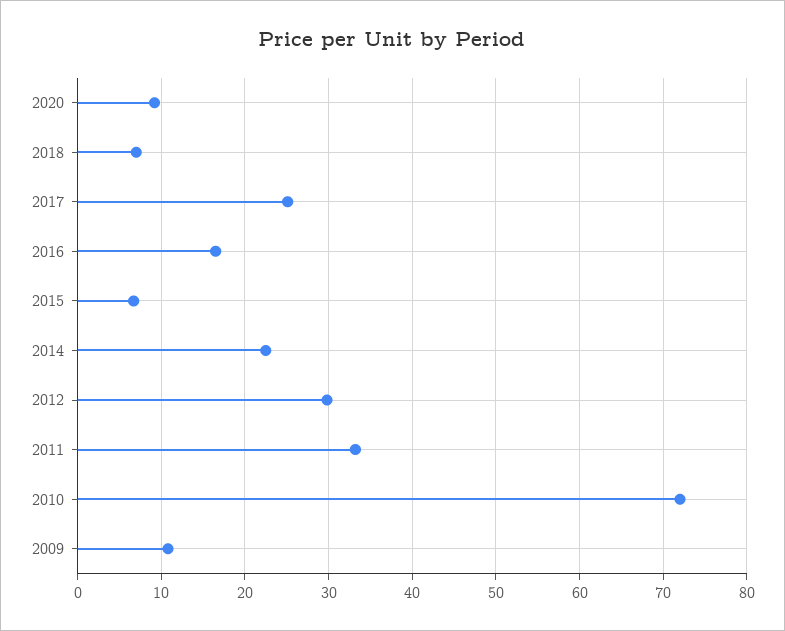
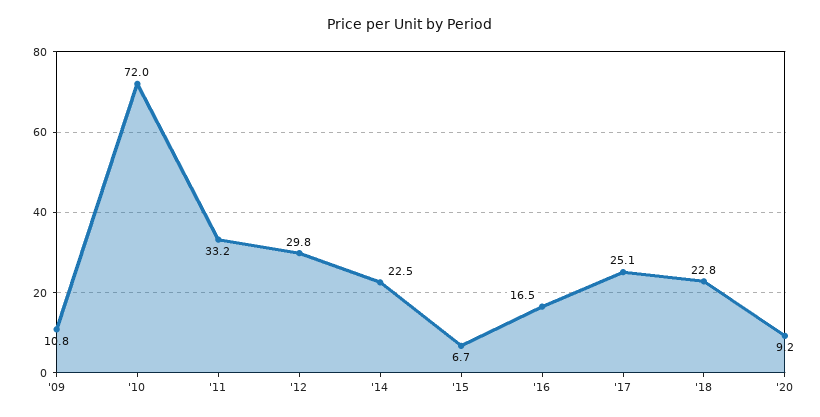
  {
    "2020": 9.2,
-   "2018": 7,
+   "2018": 22.8,
    "2017": 25.1,
    "2016": 16.5,
    "2015": 6.7,
    "2014": 22.5,
    "2012": 29.8,
    "2011": 33.2,
    "2010": 72,
    "2009": 10.8
  }

